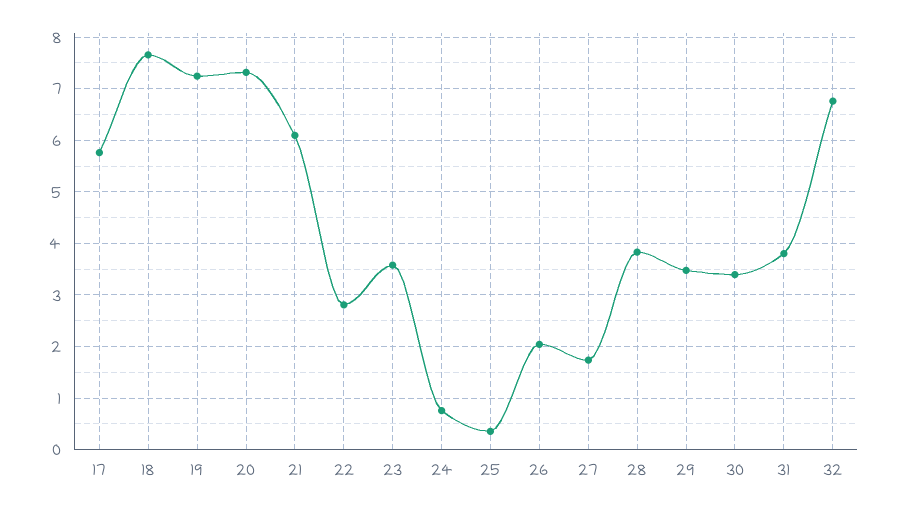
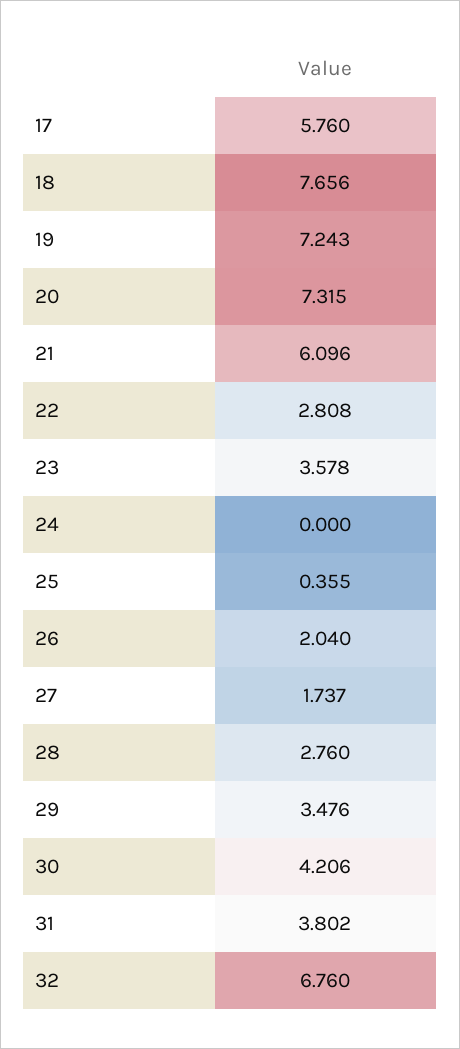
  {
    "17": 5.76,
    "18": 7.656,
    "19": 7.243,
    "20": 7.315,
    "21": 6.096,
    "22": 2.808,
    "23": 3.578,
-   "24": 0.8,
+   "24": 0,
    "25": 0.355,
    "26": 2.04,
    "27": 1.737,
-   "28": 3.8,
+   "28": 2.76,
    "29": 3.476,
-   "30": 3.4,
+   "30": 4.206,
    "31": 3.802,
    "32": 6.76
  }

